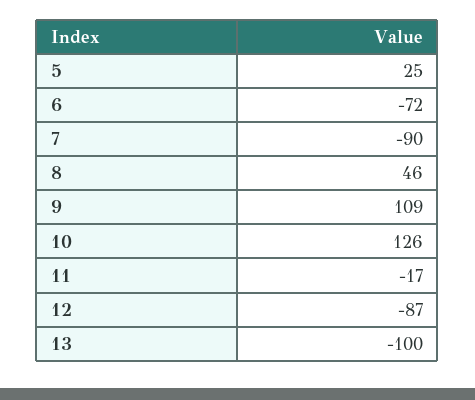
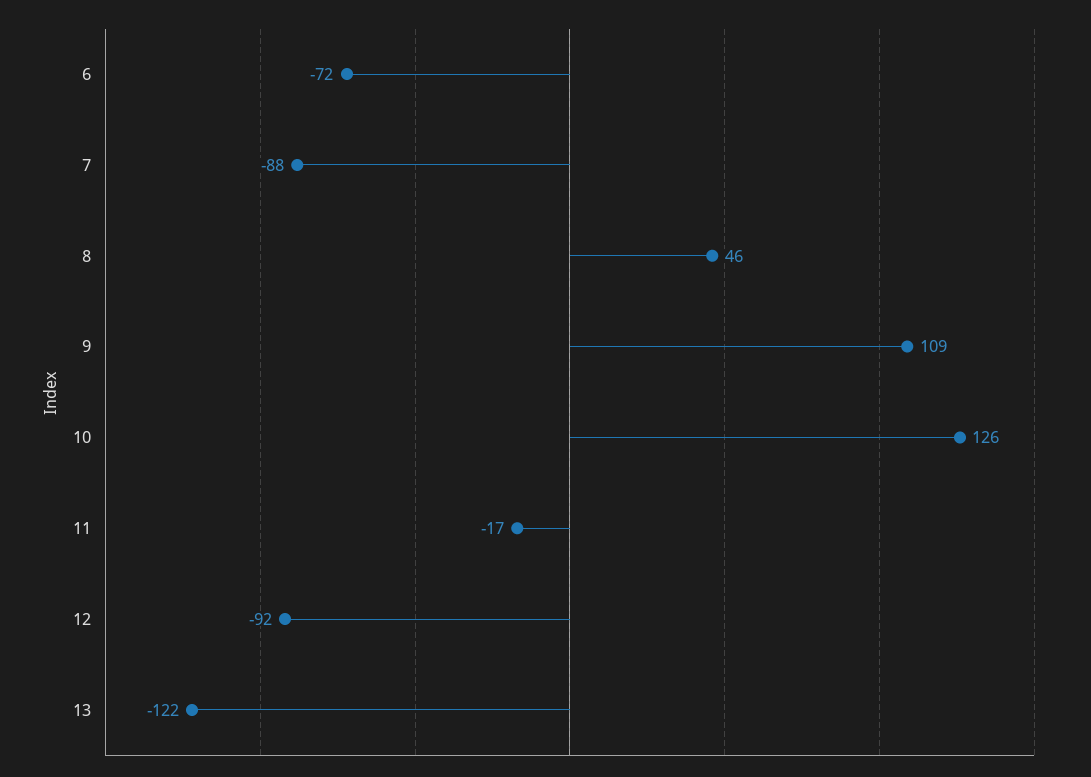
  {
-   "5": 25,
    "6": -72,
-   "7": -90,
+   "7": -88,
    "8": 46,
    "9": 109,
    "10": 126,
    "11": -17,
-   "12": -87,
+   "12": -92,
-   "13": -100
+   "13": -122
  }

